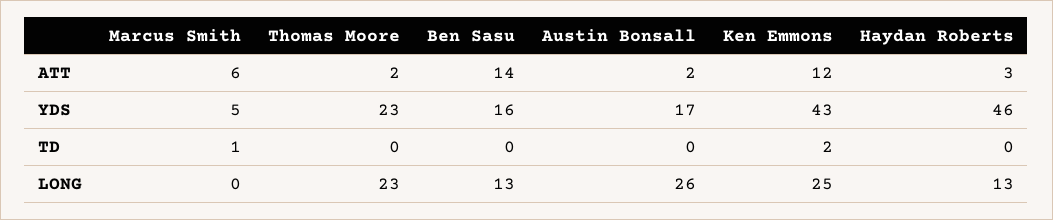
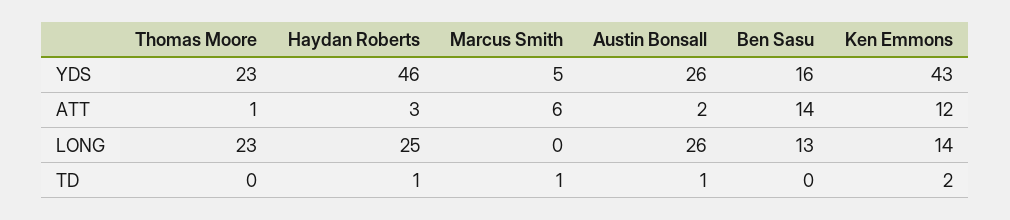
  {
    "Marcus Smith": {
      "ATT": 6,
      "YDS": 5,
      "TD": 1,
      "LONG": 0
    },
    "Thomas Moore": {
-     "ATT": 2,
+     "ATT": 1,
      "YDS": 23,
      "TD": 0,
      "LONG": 23
    },
    "Ben Sasu": {
      "ATT": 14,
      "YDS": 16,
      "TD": 0,
      "LONG": 13
    },
    "Austin Bonsall": {
      "ATT": 2,
-     "YDS": 17,
+     "YDS": 26,
-     "TD": 0,
+     "TD": 1,
      "LONG": 26
    },
    "Ken Emmons": {
      "ATT": 12,
      "YDS": 43,
      "TD": 2,
-     "LONG": 25
+     "LONG": 14
    },
    "Haydan Roberts": {
      "ATT": 3,
      "YDS": 46,
-     "TD": 0,
+     "TD": 1,
-     "LONG": 13
+     "LONG": 25
    }
  }

